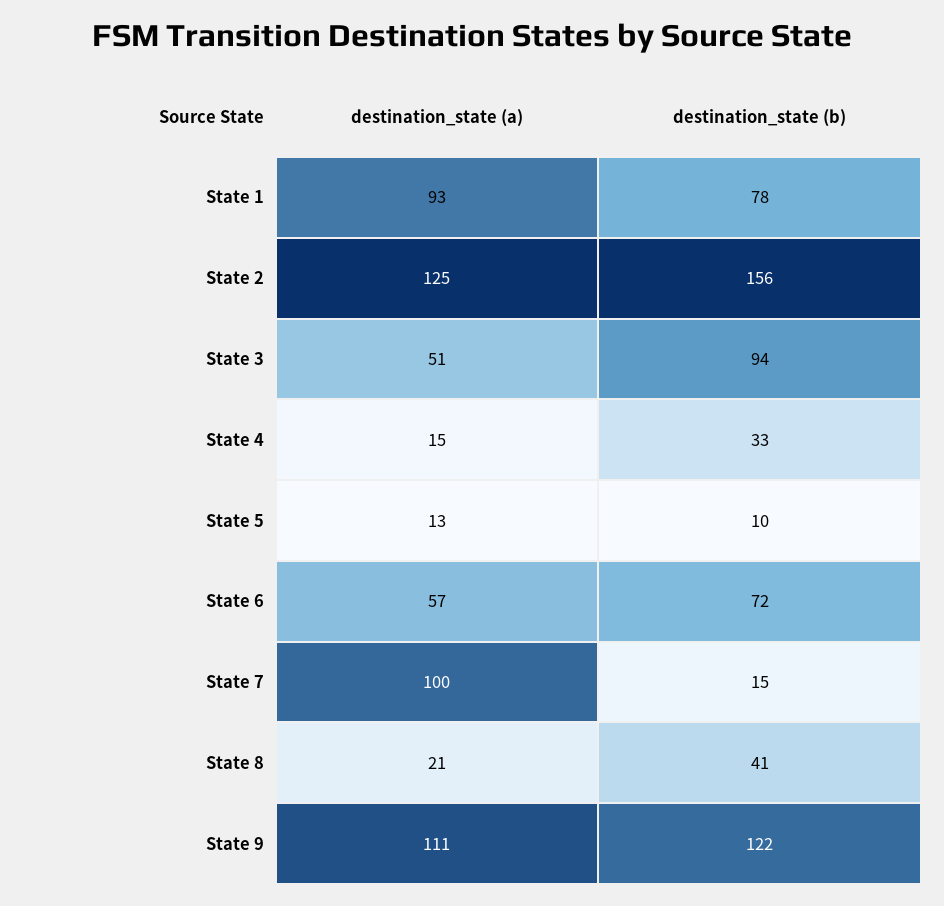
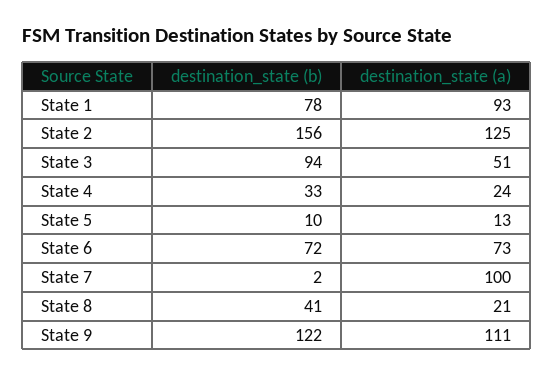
  {
    "destination_state (a)": {
      "State 1": 93,
      "State 2": 125,
      "State 3": 51,
-     "State 4": 15,
+     "State 4": 24,
      "State 5": 13,
-     "State 6": 57,
+     "State 6": 73,
      "State 7": 100,
      "State 8": 21,
      "State 9": 111
    },
    "destination_state (b)": {
      "State 1": 78,
      "State 2": 156,
      "State 3": 94,
      "State 4": 33,
      "State 5": 10,
      "State 6": 72,
-     "State 7": 15,
+     "State 7": 2,
      "State 8": 41,
      "State 9": 122
    }
  }

